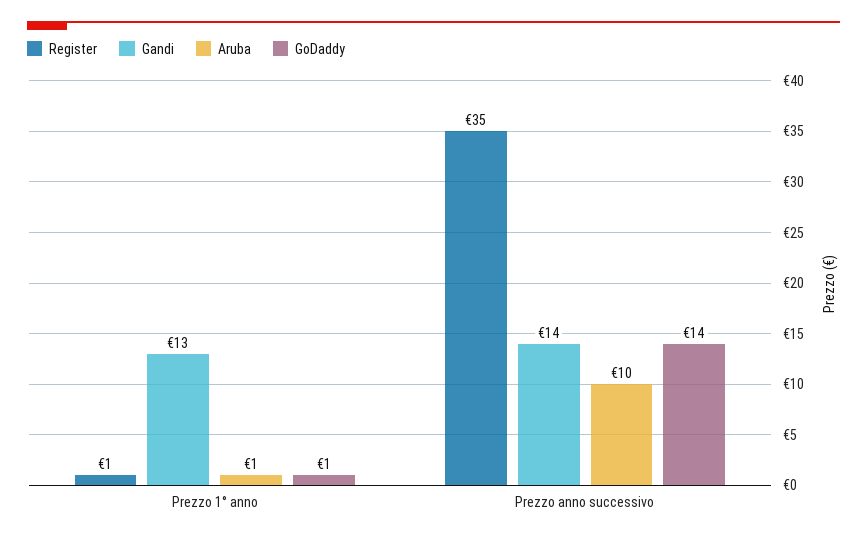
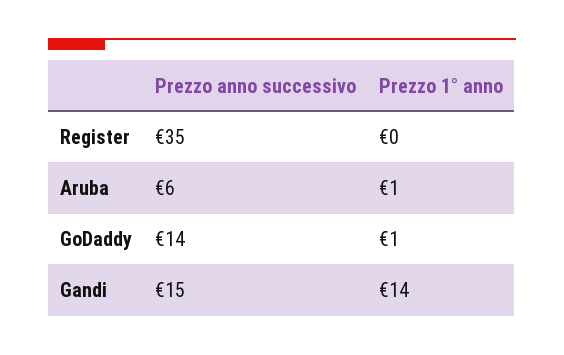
  {
    "Register": {
-     "Prezzo 1° anno": 1,
+     "Prezzo 1° anno": 0,
      "Prezzo anno successivo": 35
    },
    "Gandi": {
-     "Prezzo 1° anno": 13,
+     "Prezzo 1° anno": 14,
-     "Prezzo anno successivo": 14
+     "Prezzo anno successivo": 15
    },
    "Aruba": {
      "Prezzo 1° anno": 1,
-     "Prezzo anno successivo": 10
+     "Prezzo anno successivo": 6
    },
    "GoDaddy": {
      "Prezzo 1° anno": 1,
      "Prezzo anno successivo": 14
    }
  }

